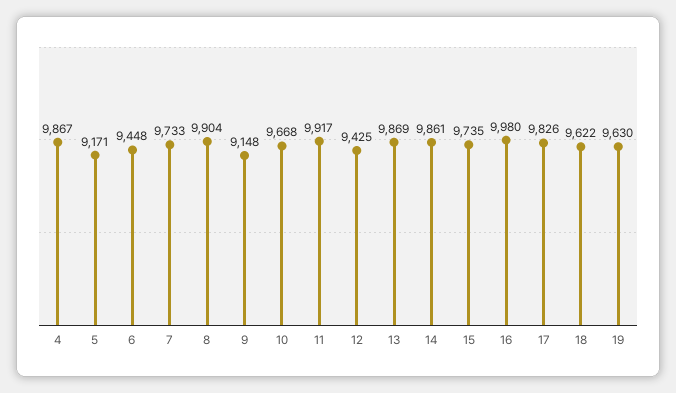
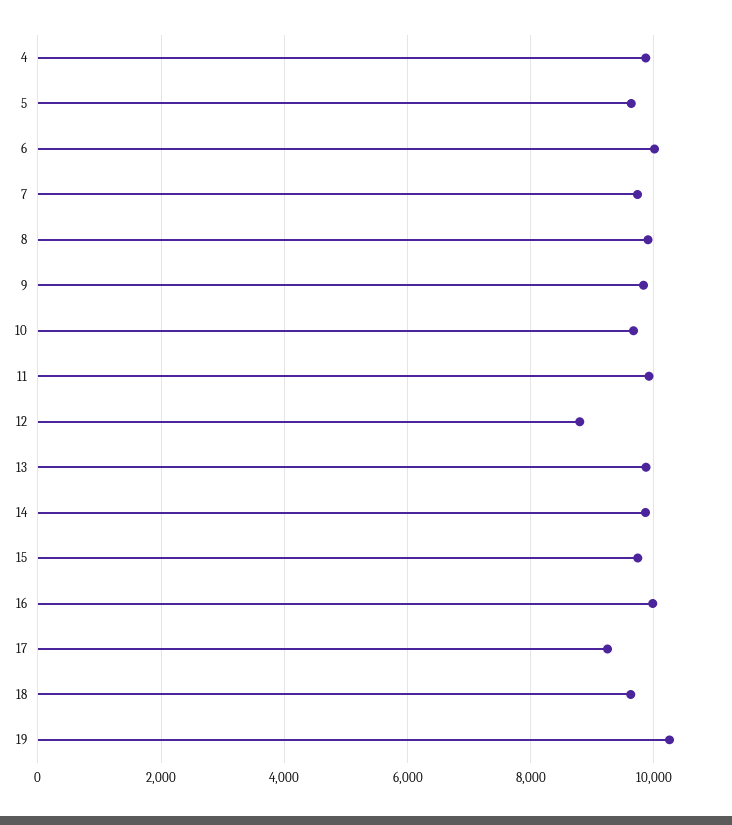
  {
    "4": 9867,
-   "5": 9171,
+   "5": 9600,
-   "6": 9448,
+   "6": 10000,
    "7": 9733,
    "8": 9904,
-   "9": 9148,
+   "9": 9800,
    "10": 9668,
    "11": 9917,
-   "12": 9425,
+   "12": 8800,
    "13": 9869,
    "14": 9861,
    "15": 9735,
    "16": 9980,
-   "17": 9826,
+   "17": 9200,
    "18": 9622,
-   "19": 9630
+   "19": 10200
  }

